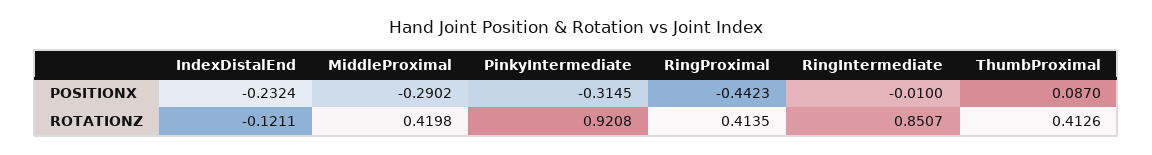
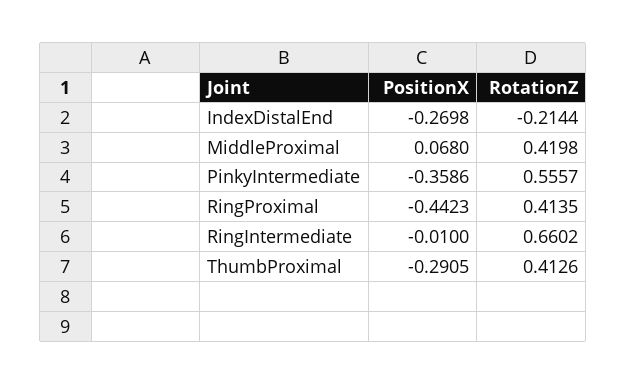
  {
    "IndexDistalEnd": {
-     "POSITIONX": -0.2324,
+     "POSITIONX": -0.2698,
-     "ROTATIONZ": -0.1211
+     "ROTATIONZ": -0.2144
    },
    "MiddleProximal": {
-     "POSITIONX": -0.2902,
+     "POSITIONX": 0.068,
      "ROTATIONZ": 0.4198
    },
    "PinkyIntermediate": {
-     "POSITIONX": -0.3145,
+     "POSITIONX": -0.3586,
-     "ROTATIONZ": 0.9208
+     "ROTATIONZ": 0.5557
    },
    "RingProximal": {
      "POSITIONX": -0.4423,
      "ROTATIONZ": 0.4135
    },
    "RingIntermediate": {
      "POSITIONX": -0.01,
-     "ROTATIONZ": 0.8507
+     "ROTATIONZ": 0.6602
    },
    "ThumbProximal": {
-     "POSITIONX": 0.087,
+     "POSITIONX": -0.2905,
      "ROTATIONZ": 0.4126
    }
  }

